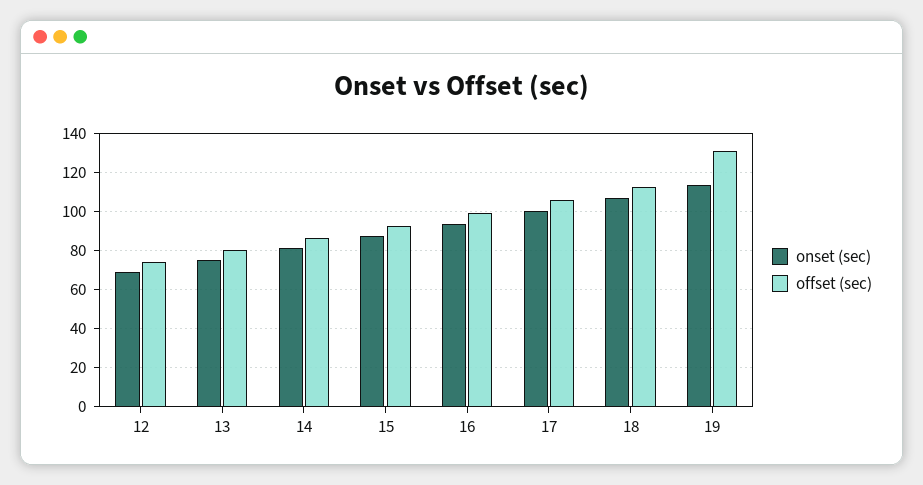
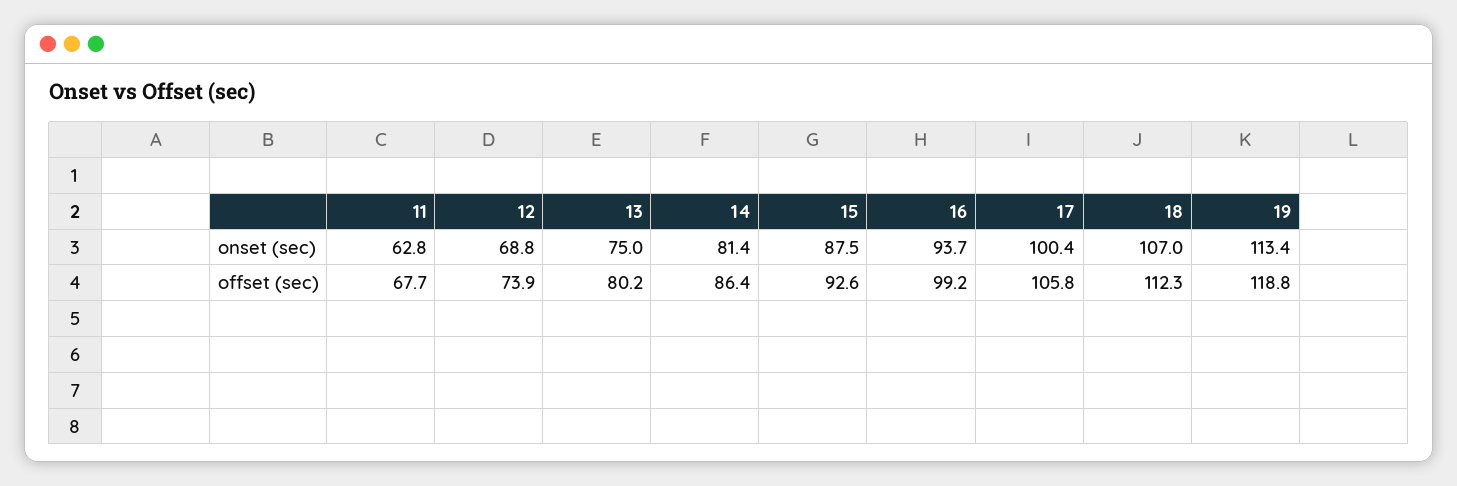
  {
    "onset (sec)": {
      "12": 68.8,
      "13": 75,
      "14": 81.4,
      "15": 87.5,
      "16": 93.7,
      "17": 100.4,
      "18": 107,
-     "19": 113.4
+     "19": 113.4,
+     "11": 62.8
    },
    "offset (sec)": {
      "12": 73.9,
      "13": 80.2,
      "14": 86.4,
      "15": 92.6,
      "16": 99.2,
      "17": 105.8,
      "18": 112.3,
-     "19": 130
+     "19": 118.8,
+     "11": 67.7
    }
  }

